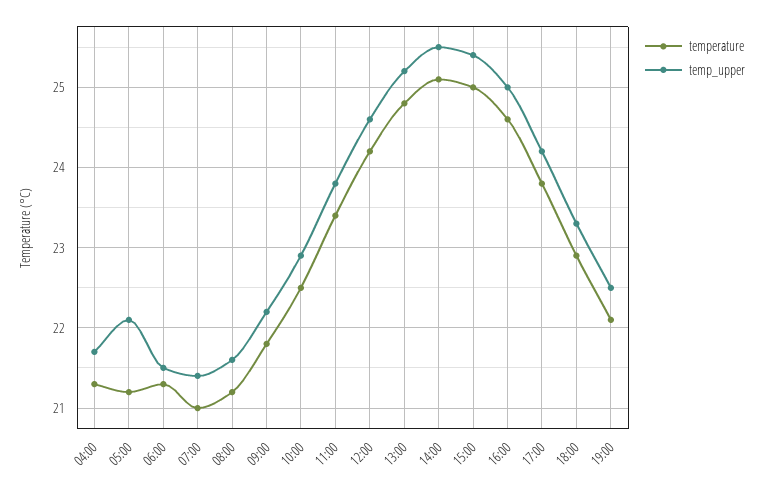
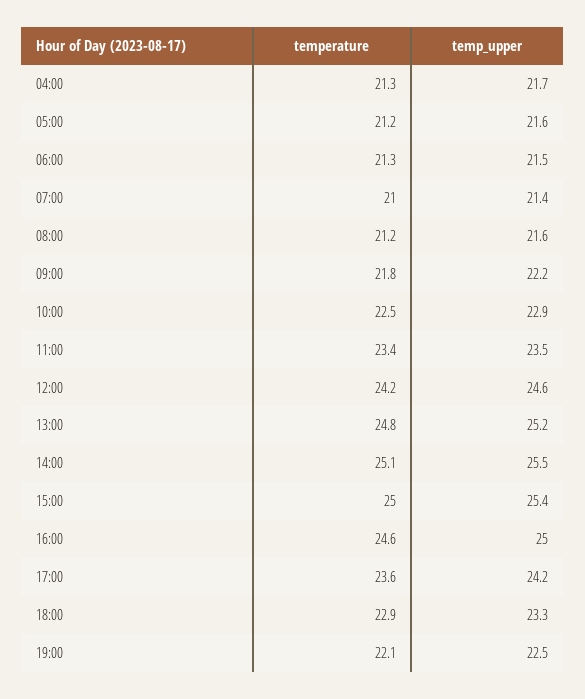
  {
    "temperature": {
      "04:00": 21.3,
      "05:00": 21.2,
      "06:00": 21.3,
      "07:00": 21,
      "08:00": 21.2,
      "09:00": 21.8,
      "10:00": 22.5,
      "11:00": 23.4,
      "12:00": 24.2,
      "13:00": 24.8,
      "14:00": 25.1,
      "15:00": 25,
      "16:00": 24.6,
-     "17:00": 23.8,
+     "17:00": 23.6,
      "18:00": 22.9,
      "19:00": 22.1
    },
    "temp_upper": {
      "04:00": 21.7,
-     "05:00": 22.1,
+     "05:00": 21.6,
      "06:00": 21.5,
      "07:00": 21.4,
      "08:00": 21.6,
      "09:00": 22.2,
      "10:00": 22.9,
-     "11:00": 23.8,
+     "11:00": 23.5,
      "12:00": 24.6,
      "13:00": 25.2,
      "14:00": 25.5,
      "15:00": 25.4,
      "16:00": 25,
      "17:00": 24.2,
      "18:00": 23.3,
      "19:00": 22.5
    }
  }

